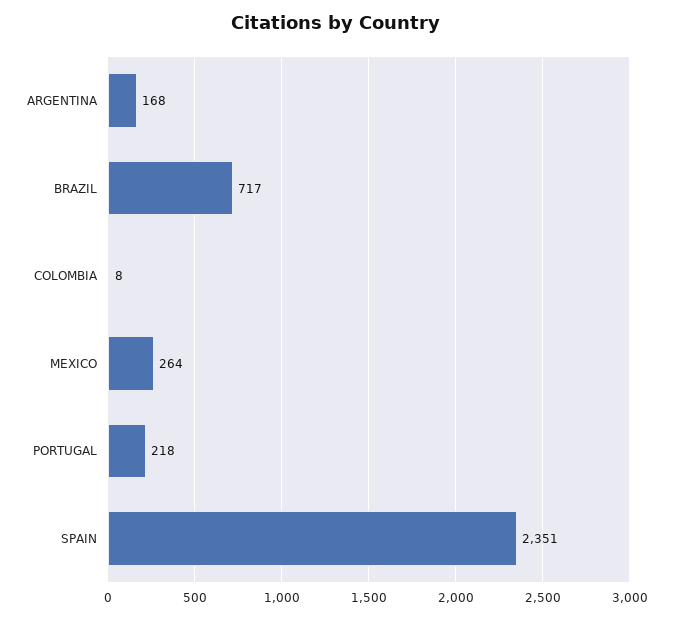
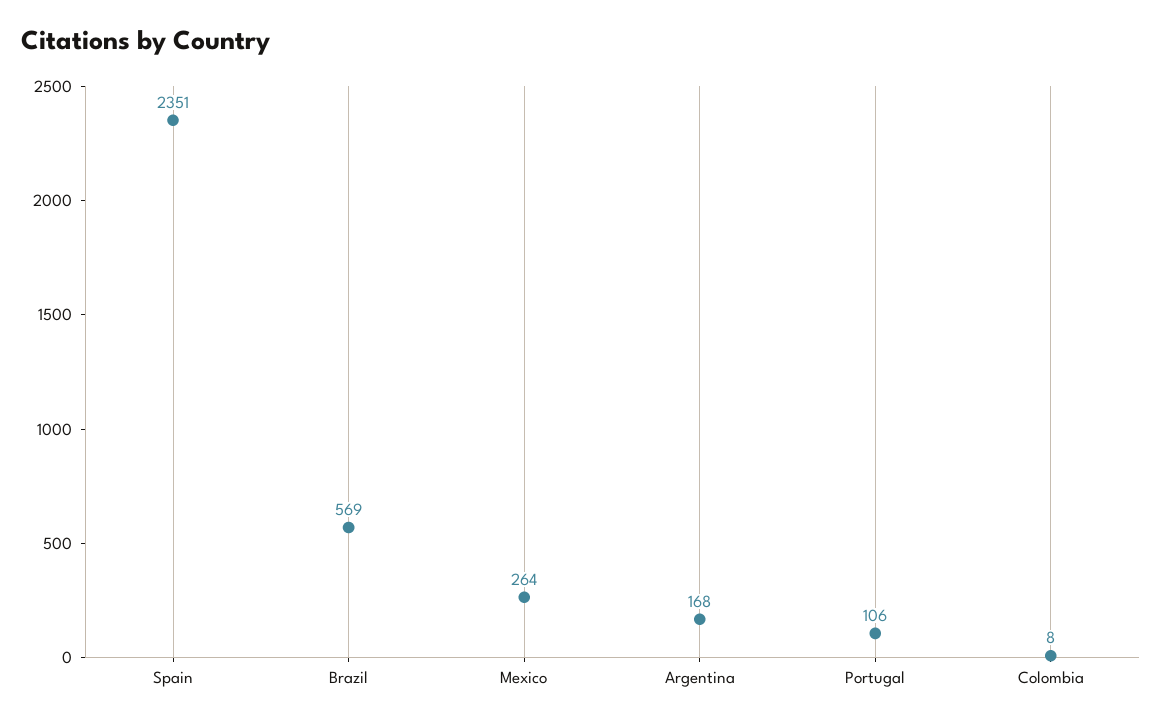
  {
    "ARGENTINA": 168,
-   "BRAZIL": 717,
+   "BRAZIL": 569,
    "COLOMBIA": 8,
    "MEXICO": 264,
-   "PORTUGAL": 218,
+   "PORTUGAL": 106,
    "SPAIN": 2351
  }

